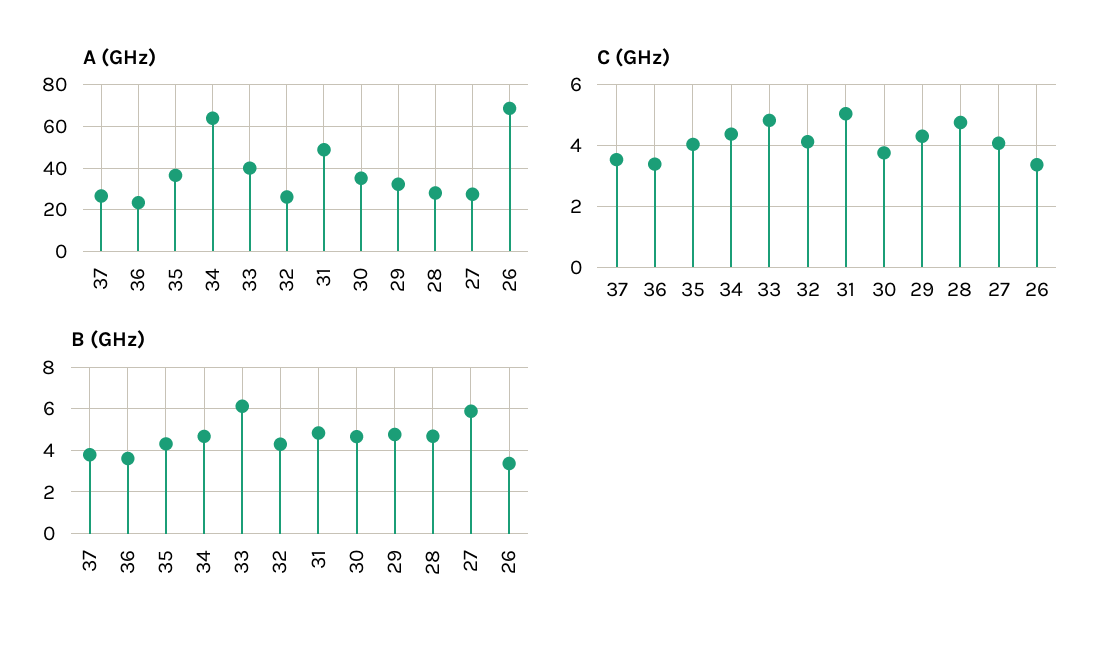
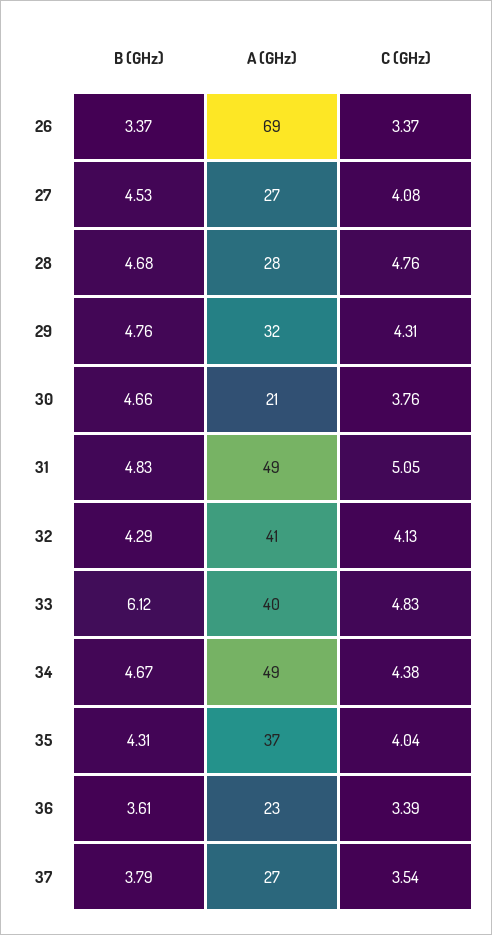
  {
    "A (GHz)": {
      "37": 27,
      "36": 23,
      "35": 37,
-     "34": 65,
+     "34": 49,
      "33": 40,
-     "32": 25,
+     "32": 41,
      "31": 49,
-     "30": 35,
+     "30": 21,
      "29": 32,
      "28": 28,
      "27": 27,
      "26": 69
    },
    "C (GHz)": {
      "37": 3.54,
      "36": 3.39,
      "35": 4.04,
      "34": 4.38,
      "33": 4.83,
      "32": 4.13,
      "31": 5.05,
      "30": 3.76,
      "29": 4.31,
      "28": 4.76,
      "27": 4.08,
      "26": 3.37
    },
    "B (GHz)": {
      "37": 3.79,
      "36": 3.61,
      "35": 4.31,
      "34": 4.67,
      "33": 6.12,
      "32": 4.29,
      "31": 4.83,
      "30": 4.66,
      "29": 4.76,
      "28": 4.68,
-     "27": 6,
+     "27": 4.53,
      "26": 3.37
    }
  }

